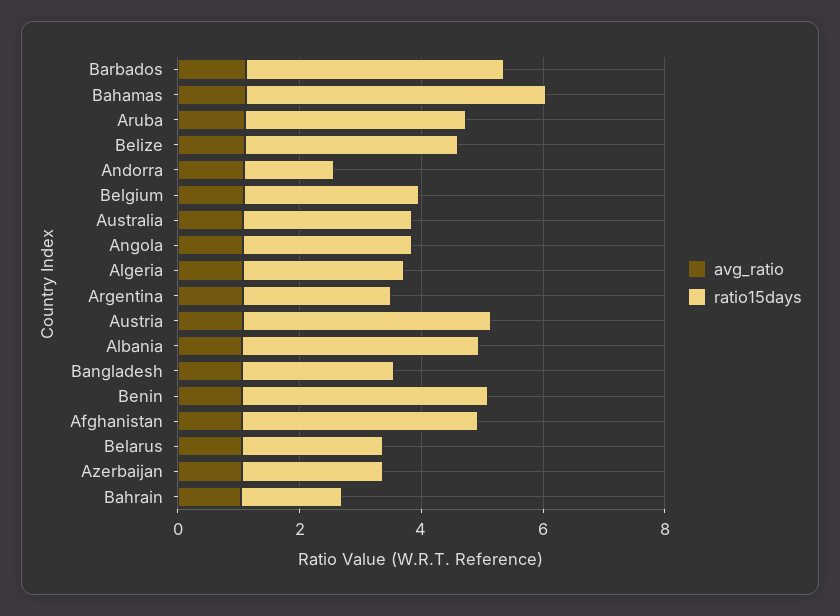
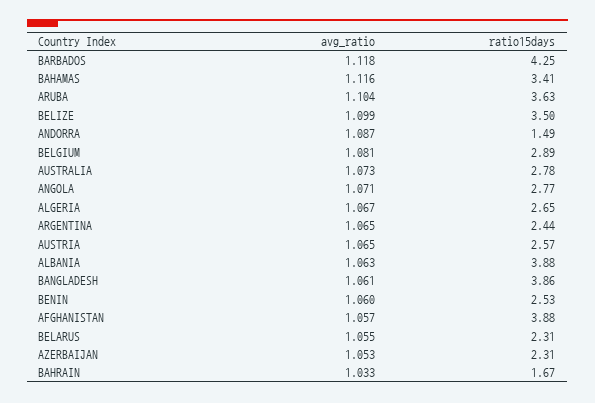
  {
    "avg_ratio": {
      "Barbados": 1.118,
      "Bahamas": 1.116,
      "Aruba": 1.104,
      "Belize": 1.099,
      "Andorra": 1.087,
      "Belgium": 1.081,
      "Australia": 1.073,
      "Angola": 1.071,
      "Algeria": 1.067,
      "Argentina": 1.065,
      "Austria": 1.065,
      "Albania": 1.063,
      "Bangladesh": 1.061,
      "Benin": 1.06,
      "Afghanistan": 1.057,
      "Belarus": 1.055,
      "Azerbaijan": 1.053,
      "Bahrain": 1.033
    },
    "ratio15days": {
      "Barbados": 4.25,
-     "Bahamas": 5,
+     "Bahamas": 3.41,
      "Aruba": 3.63,
      "Belize": 3.5,
      "Andorra": 1.49,
      "Belgium": 2.89,
      "Australia": 2.78,
      "Angola": 2.77,
      "Algeria": 2.65,
      "Argentina": 2.44,
-     "Austria": 4,
+     "Austria": 2.57,
      "Albania": 3.88,
-     "Bangladesh": 2.5,
+     "Bangladesh": 3.86,
-     "Benin": 4,
+     "Benin": 2.53,
      "Afghanistan": 3.88,
      "Belarus": 2.31,
      "Azerbaijan": 2.31,
      "Bahrain": 1.67
    }
  }

